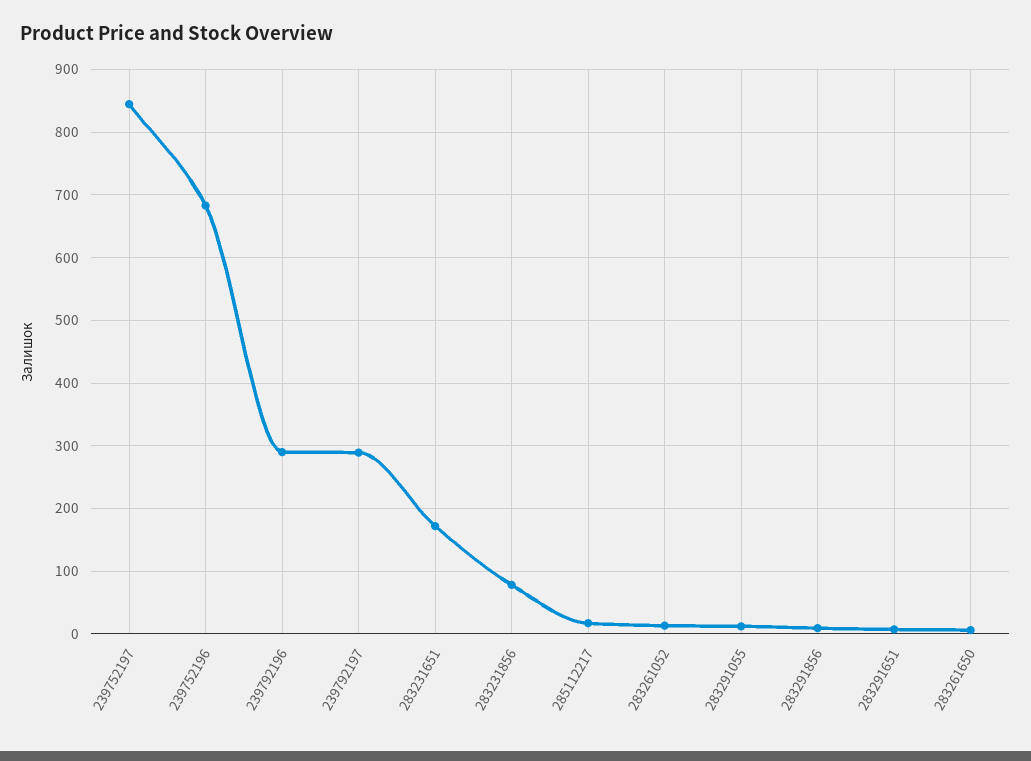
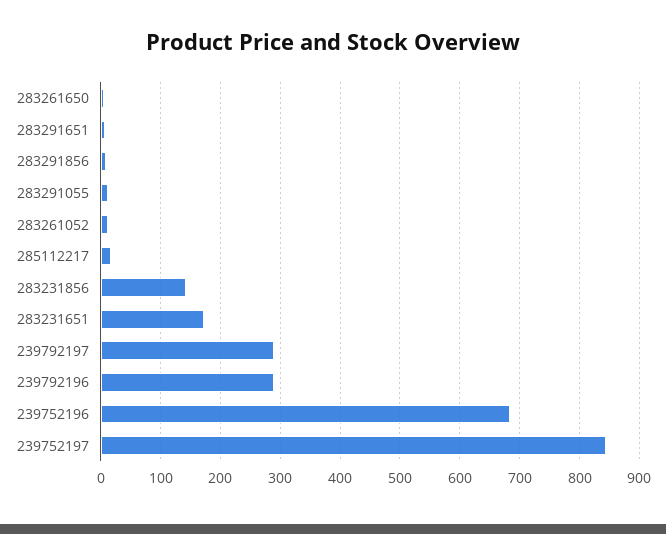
  {
    "239752197": 850,
    "239752196": 680,
    "239792196": 290,
    "239792197": 290,
    "283231651": 170,
-   "283231856": 80,
+   "283231856": 140,
    "285112217": 20,
    "283261052": 10,
    "283291055": 10,
    "283291856": 10,
    "283291651": 10,
    "283261650": 10
  }

